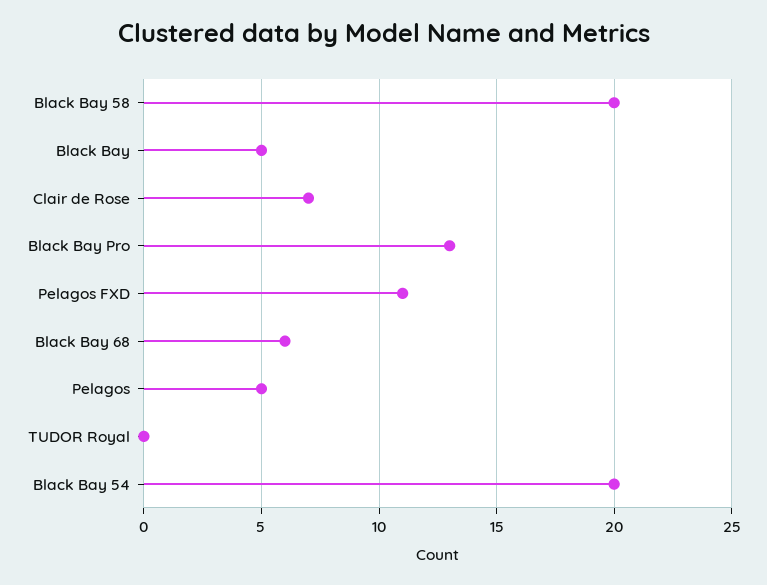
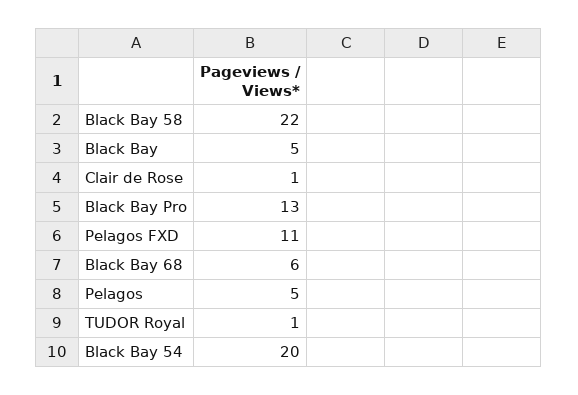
  {
-   "Black Bay 58": 20,
+   "Black Bay 58": 22,
    "Black Bay": 5,
-   "Clair de Rose": 7,
+   "Clair de Rose": 1,
    "Black Bay Pro": 13,
    "Pelagos FXD": 11,
    "Black Bay 68": 6,
    "Pelagos": 5,
-   "TUDOR Royal": 0,
+   "TUDOR Royal": 1,
    "Black Bay 54": 20
  }

